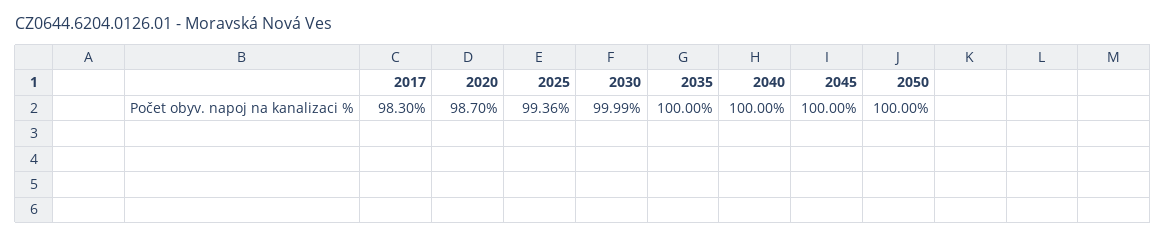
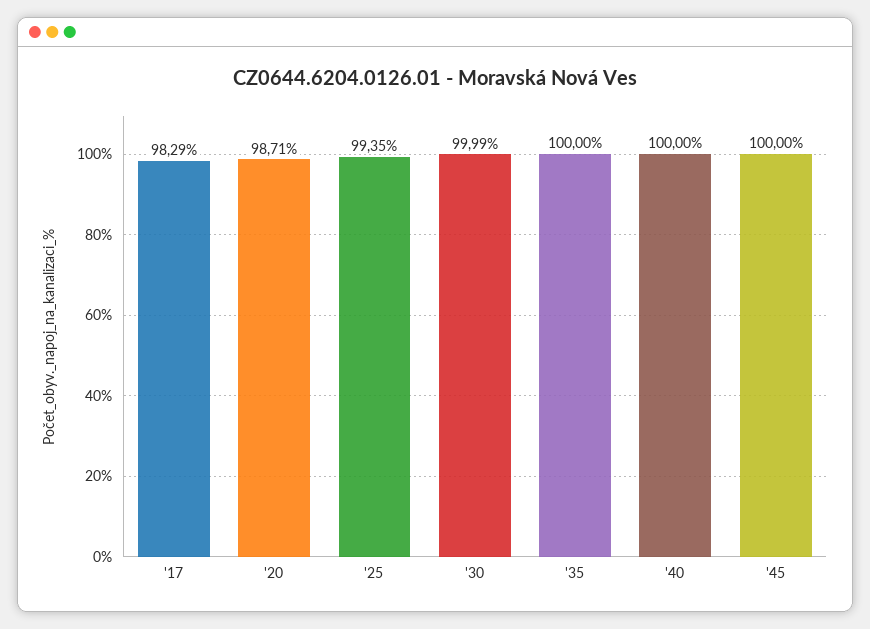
  {
-   "2017": 98.3,
+   "2017": 98.29,
-   "2020": 98.7,
+   "2020": 98.71,
-   "2025": 99.36,
+   "2025": 99.35,
    "2030": 99.99,
    "2035": 100,
    "2040": 100,
-   "2045": 100,
+   "2045": 100
-   "2050": 100
  }

